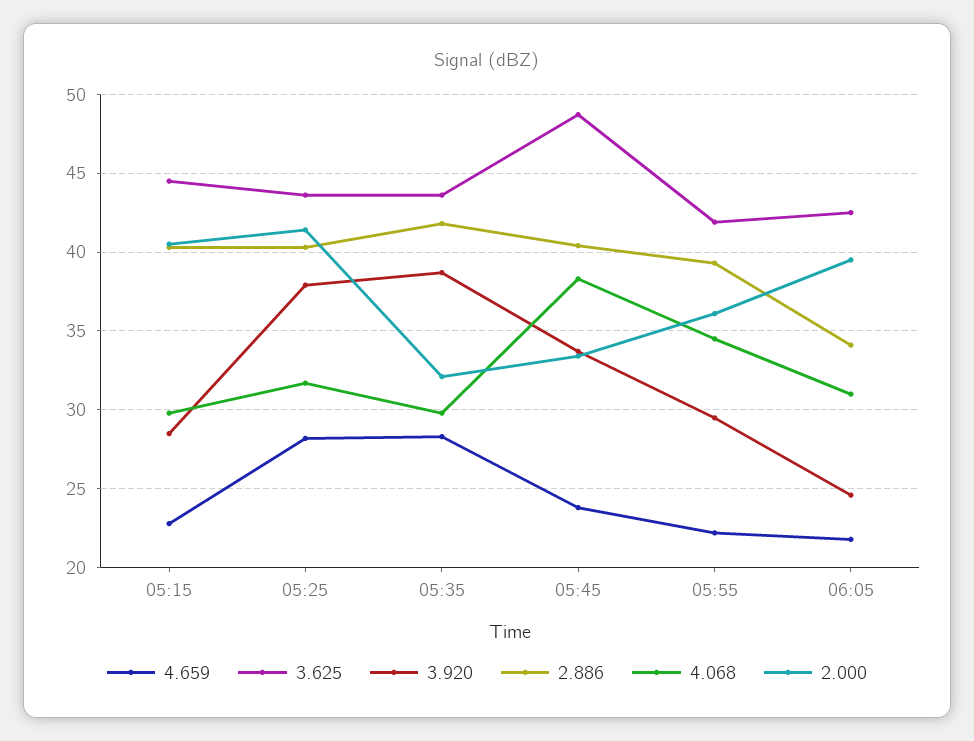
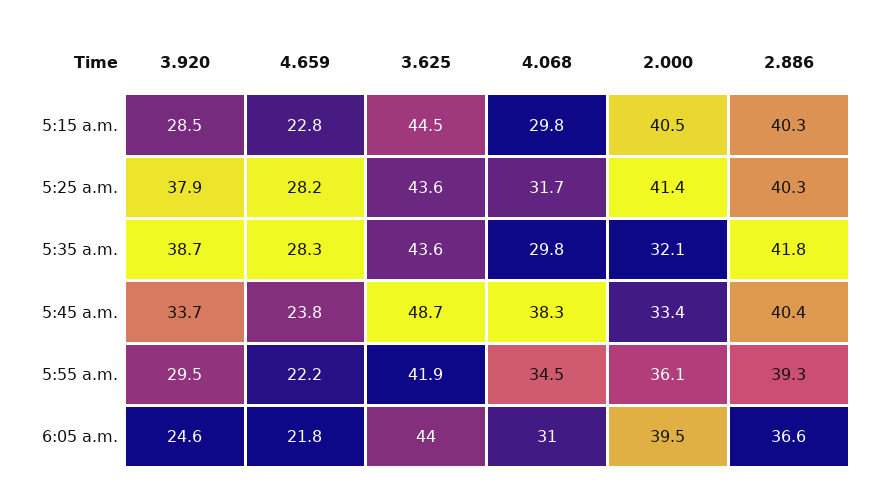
  {
    "4.659": {
      "05:15": 22.8,
      "05:25": 28.2,
      "05:35": 28.3,
      "05:45": 23.8,
      "05:55": 22.2,
      "06:05": 21.8
    },
    "3.625": {
      "05:15": 44.5,
      "05:25": 43.6,
      "05:35": 43.6,
      "05:45": 48.7,
      "05:55": 41.9,
-     "06:05": 42.5
+     "06:05": 44
    },
    "3.920": {
      "05:15": 28.5,
      "05:25": 37.9,
      "05:35": 38.7,
      "05:45": 33.7,
      "05:55": 29.5,
      "06:05": 24.6
    },
    "2.886": {
      "05:15": 40.3,
      "05:25": 40.3,
      "05:35": 41.8,
      "05:45": 40.4,
      "05:55": 39.3,
-     "06:05": 34
+     "06:05": 36.6
    },
    "4.068": {
      "05:15": 29.8,
      "05:25": 31.7,
      "05:35": 29.8,
      "05:45": 38.3,
      "05:55": 34.5,
      "06:05": 31
    },
    "2.000": {
      "05:15": 40.5,
      "05:25": 41.4,
      "05:35": 32.1,
      "05:45": 33.4,
      "05:55": 36.1,
      "06:05": 39.5
    }
  }

